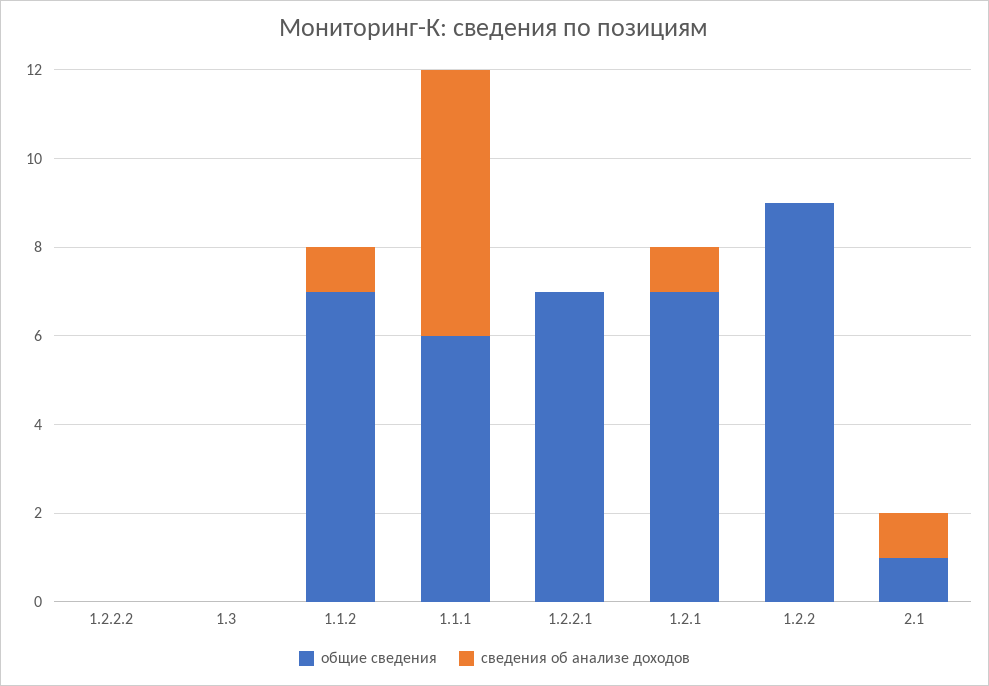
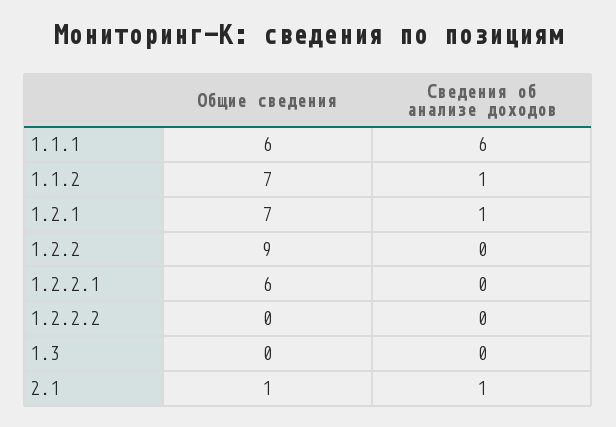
  {
    "общие сведения": {
      "1.2.2.2": 0,
      "1.3": 0,
      "1.1.2": 7,
      "1.1.1": 6,
-     "1.2.2.1": 7,
+     "1.2.2.1": 6,
      "1.2.1": 7,
      "1.2.2": 9,
      "2.1": 1
    },
    "сведения об анализе доходов": {
      "1.2.2.2": 0,
      "1.3": 0,
      "1.1.2": 1,
      "1.1.1": 6,
      "1.2.2.1": 0,
      "1.2.1": 1,
      "1.2.2": 0,
      "2.1": 1
    }
  }

